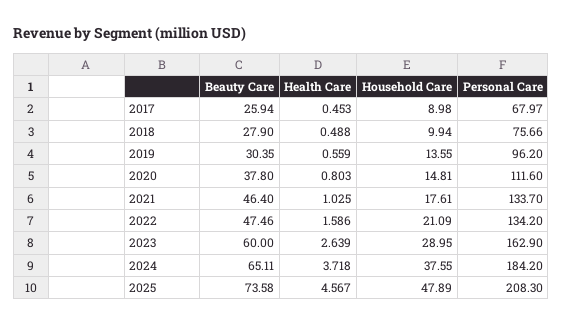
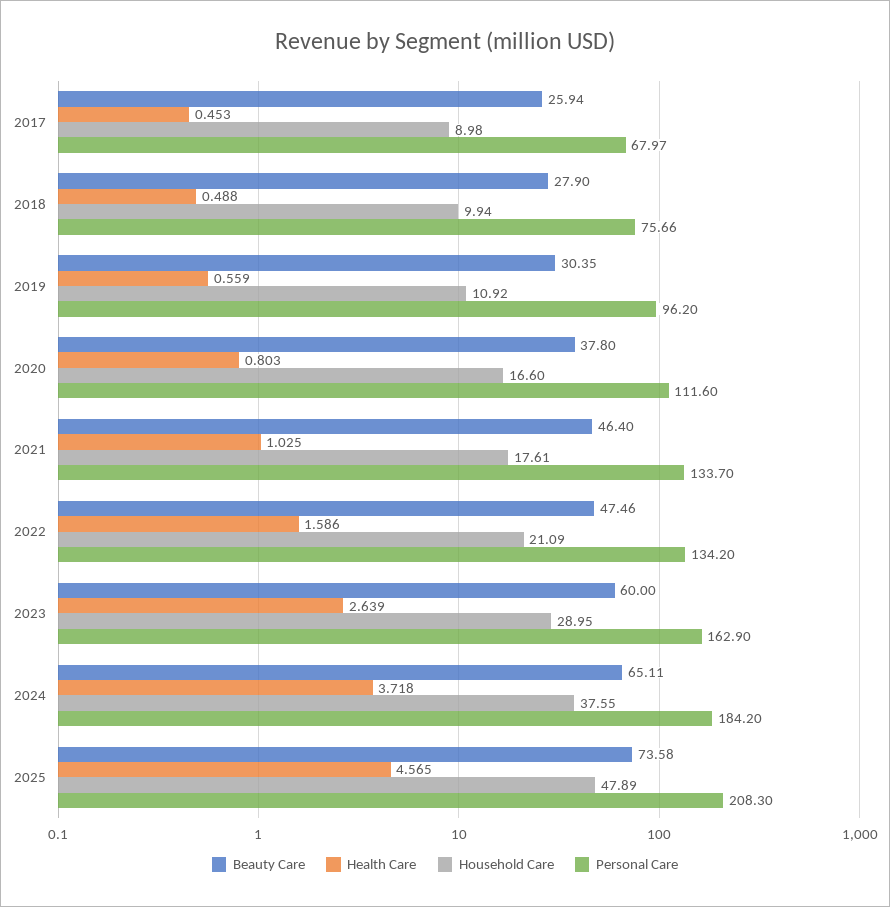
  {
    "Beauty Care": {
      "2017": 25.94,
      "2018": 27.9,
      "2019": 30.35,
      "2020": 37.8,
      "2021": 46.4,
      "2022": 47.46,
      "2023": 60,
      "2024": 65.11,
      "2025": 73.58
    },
    "Health Care": {
      "2017": 0.453,
      "2018": 0.488,
      "2019": 0.559,
      "2020": 0.803,
      "2021": 1.025,
      "2022": 1.586,
      "2023": 2.639,
      "2024": 3.718,
-     "2025": 4.567
+     "2025": 4.565
    },
    "Household Care": {
      "2017": 8.98,
      "2018": 9.94,
-     "2019": 13.55,
+     "2019": 10.92,
-     "2020": 14.81,
+     "2020": 16.6,
      "2021": 17.61,
      "2022": 21.09,
      "2023": 28.95,
      "2024": 37.55,
      "2025": 47.89
    },
    "Personal Care": {
      "2017": 67.97,
      "2018": 75.66,
      "2019": 96.2,
      "2020": 111.6,
      "2021": 133.7,
      "2022": 134.2,
      "2023": 162.9,
      "2024": 184.2,
      "2025": 208.3
    }
  }

